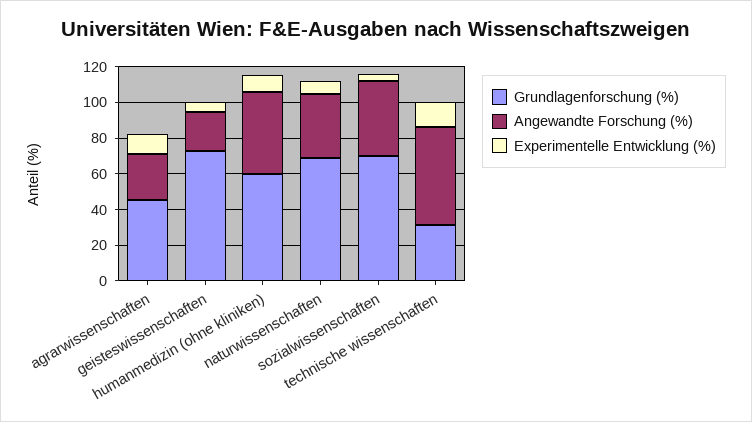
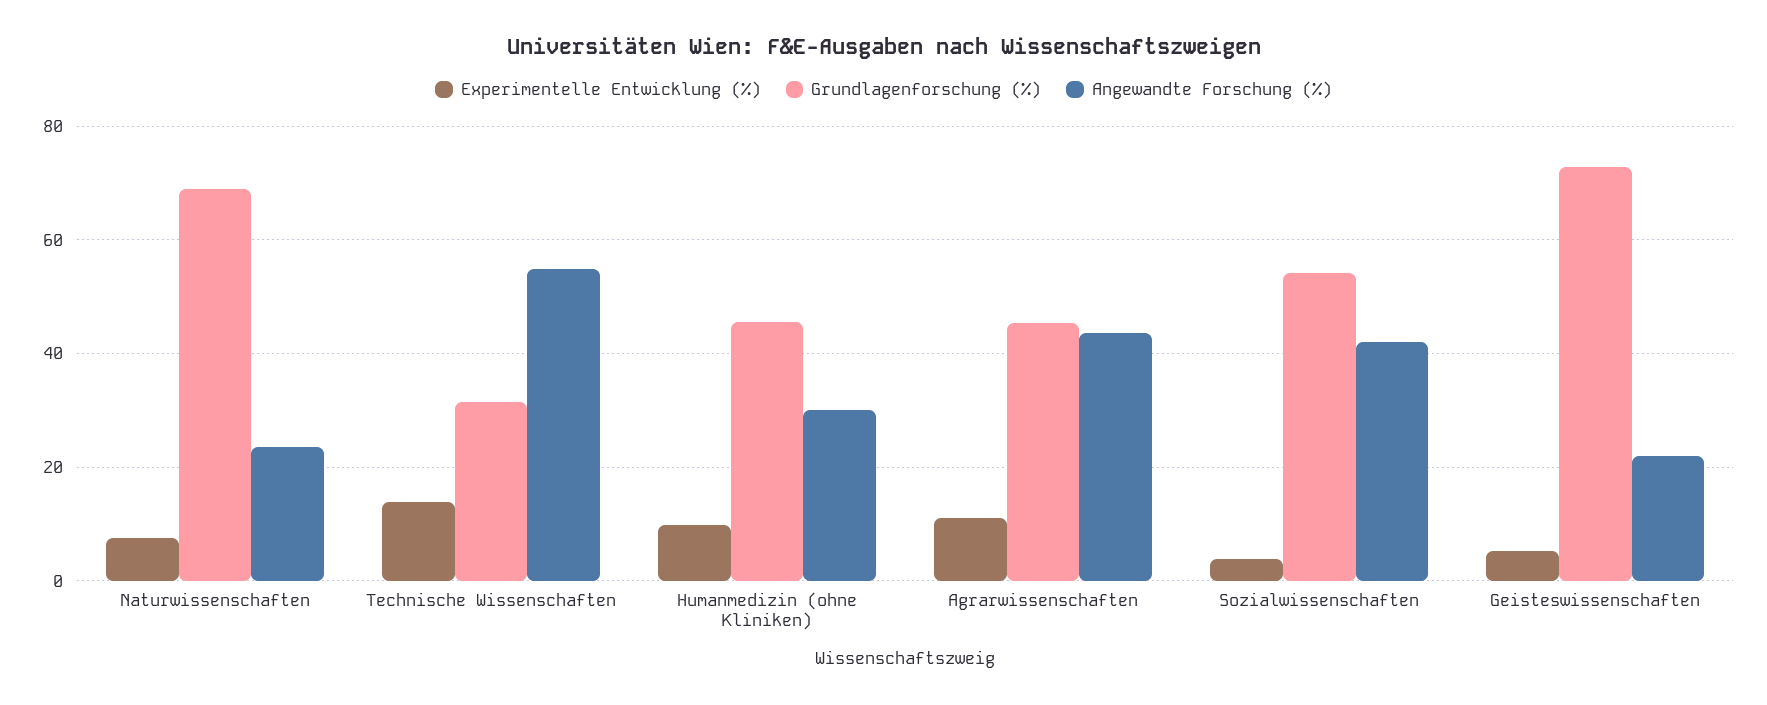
  {
    "Grundlagenforschung (%)": {
      "agrarwissenschaften": 46,
      "geisteswissenschaften": 72,
-     "humanmedizin (ohne kliniken)": 60,
+     "humanmedizin (ohne kliniken)": 46,
      "naturwissenschaften": 68,
-     "sozialwissenschaften": 70,
+     "sozialwissenschaften": 54,
      "technische wissenschaften": 32
    },
    "Angewandte Forschung (%)": {
-     "agrarwissenschaften": 25,
+     "agrarwissenschaften": 44,
      "geisteswissenschaften": 22,
-     "humanmedizin (ohne kliniken)": 45,
+     "humanmedizin (ohne kliniken)": 30,
-     "naturwissenschaften": 35,
+     "naturwissenschaften": 24,
      "sozialwissenschaften": 42,
      "technische wissenschaften": 54
    },
    "Experimentelle Entwicklung (%)": {
      "agrarwissenschaften": 12,
      "geisteswissenschaften": 6,
      "humanmedizin (ohne kliniken)": 10,
      "naturwissenschaften": 8,
      "sozialwissenschaften": 4,
      "technische wissenschaften": 14
    }
  }

